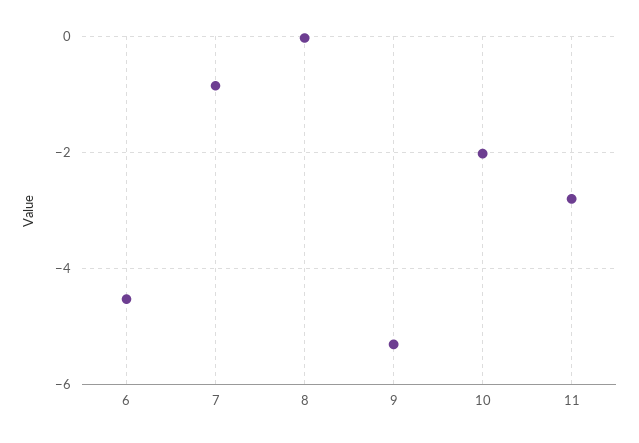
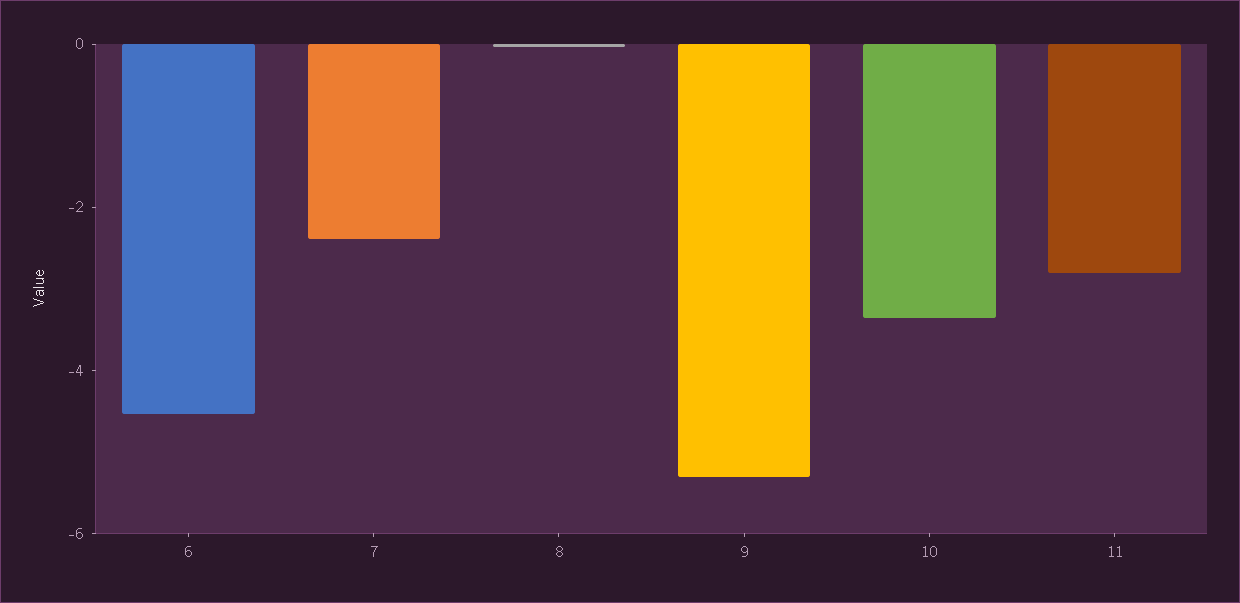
  {
    "6": -4.6,
-   "7": -0.8,
+   "7": -2.5,
    "8": 0,
    "9": -5.4,
-   "10": -2,
+   "10": -3.5,
    "11": -2.8
  }

